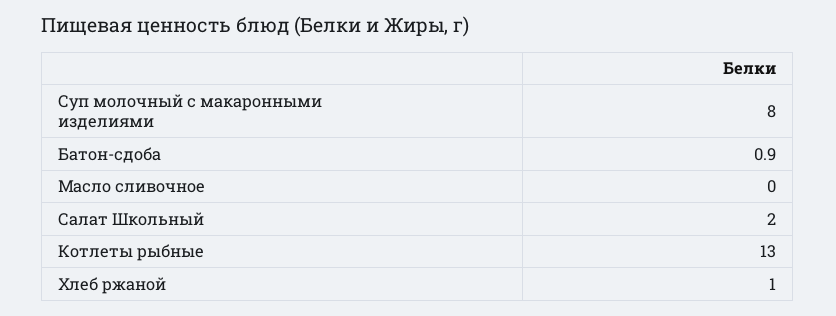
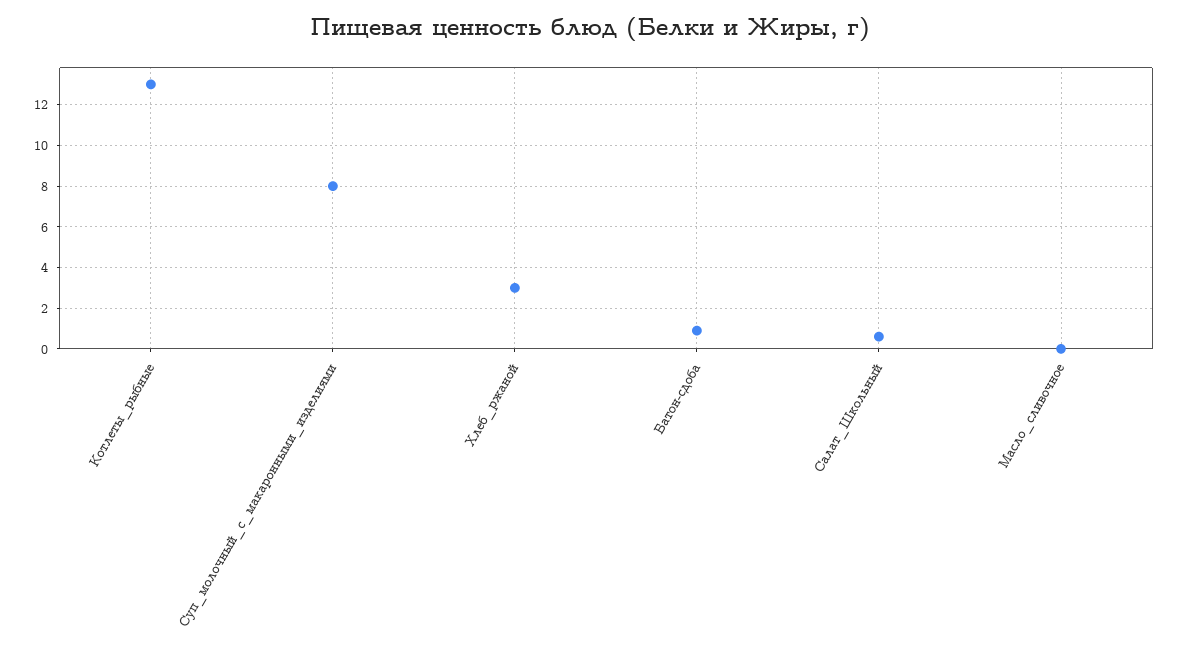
  {
    "Суп молочный с макаронными изделиями": 8,
    "Батон-сдоба": 0.9,
    "Масло сливочное": 0,
-   "Салат Школьный": 2,
+   "Салат Школьный": 0.5,
    "Котлеты рыбные": 13,
-   "Хлеб ржаной": 1
+   "Хлеб ржаной": 3
  }

